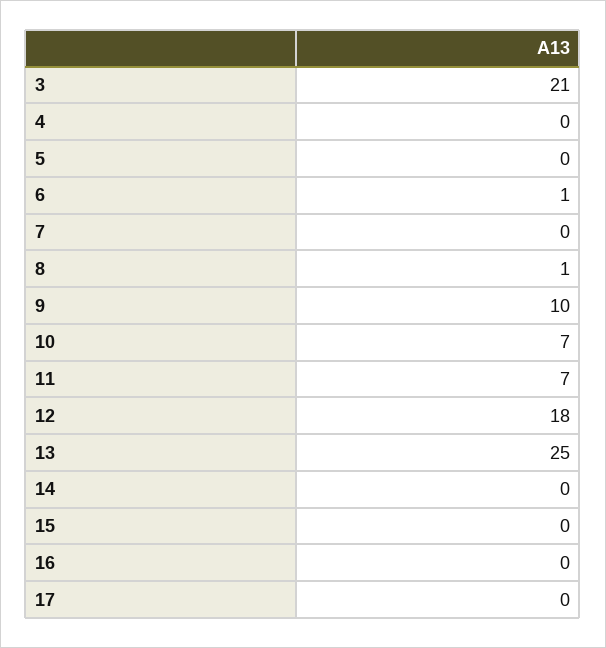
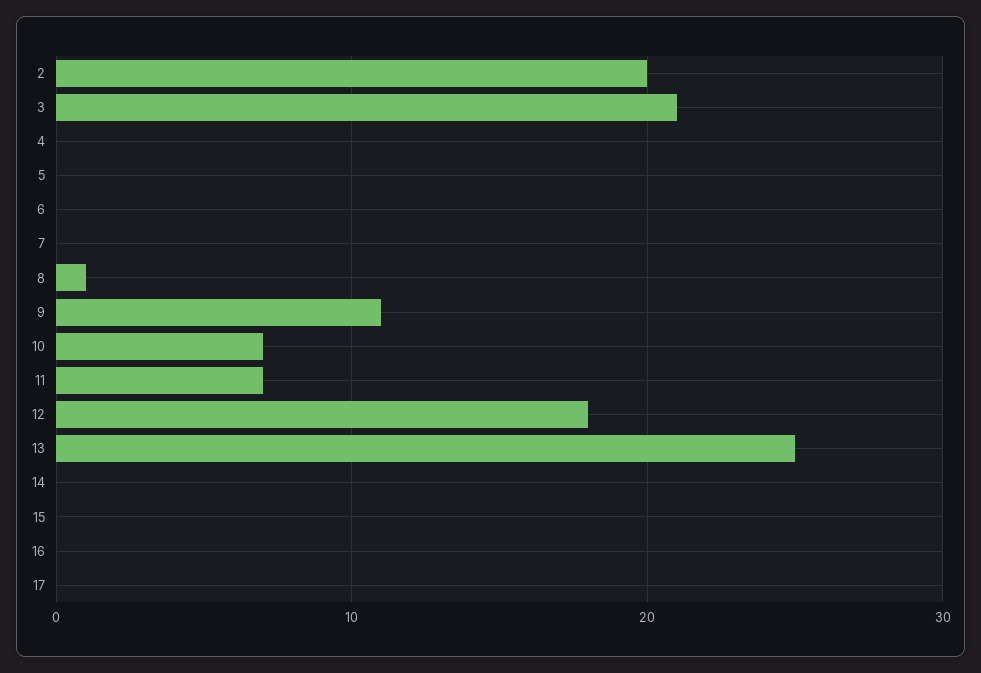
  {
    "3": 21,
    "4": 0,
    "5": 0,
-   "6": 1,
+   "6": 0,
    "7": 0,
    "8": 1,
-   "9": 10,
+   "9": 11,
    "10": 7,
    "11": 7,
    "12": 18,
    "13": 25,
    "14": 0,
    "15": 0,
    "16": 0,
-   "17": 0
+   "17": 0,
+   "2": 20
  }

